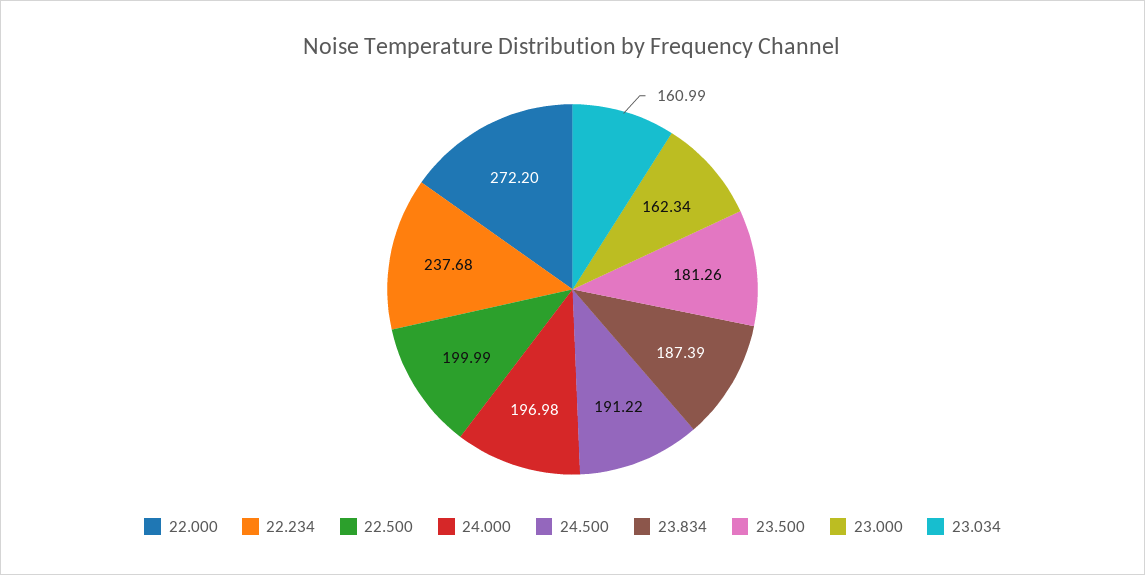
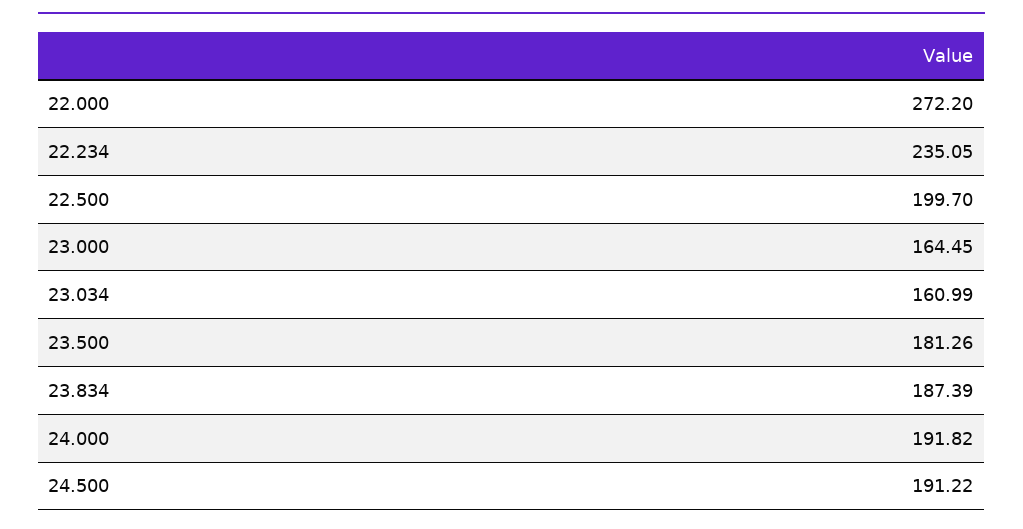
  {
    "22.000": 272.2,
-   "22.234": 237.68,
+   "22.234": 235.05,
-   "22.500": 199.99,
+   "22.500": 199.7,
-   "24.000": 196.98,
+   "24.000": 191.82,
    "24.500": 191.22,
    "23.834": 187.39,
    "23.500": 181.26,
-   "23.000": 162.34,
+   "23.000": 164.45,
    "23.034": 160.99
  }

